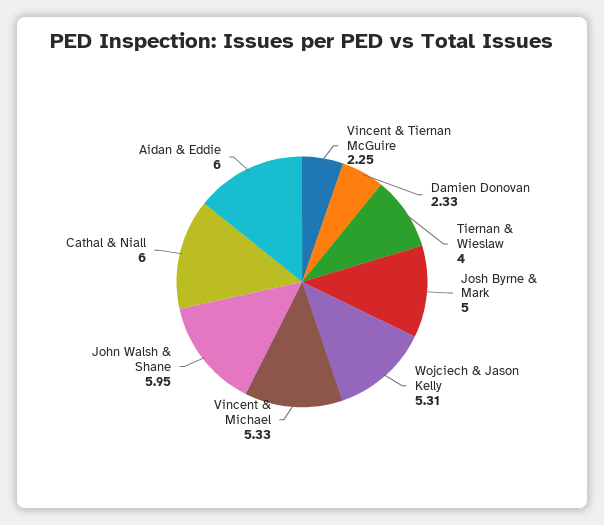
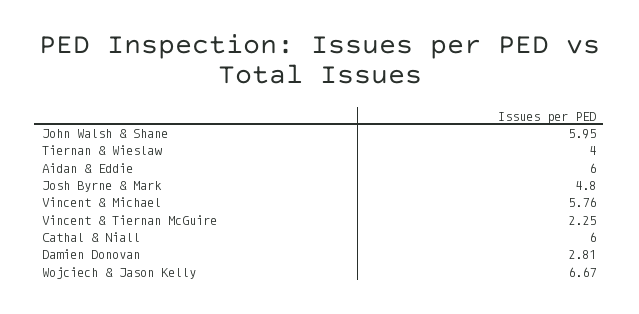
  {
    "Vincent & Tiernan McGuire": 2.25,
-   "Damien Donovan": 2.33,
+   "Damien Donovan": 2.81,
    "Tiernan & Wieslaw": 4,
-   "Josh Byrne & Mark": 5,
+   "Josh Byrne & Mark": 4.8,
-   "Wojciech & Jason Kelly": 5.31,
+   "Wojciech & Jason Kelly": 6.67,
-   "Vincent & Michael": 5.33,
+   "Vincent & Michael": 5.76,
    "John Walsh & Shane": 5.95,
    "Cathal & Niall": 6,
    "Aidan & Eddie": 6
  }

